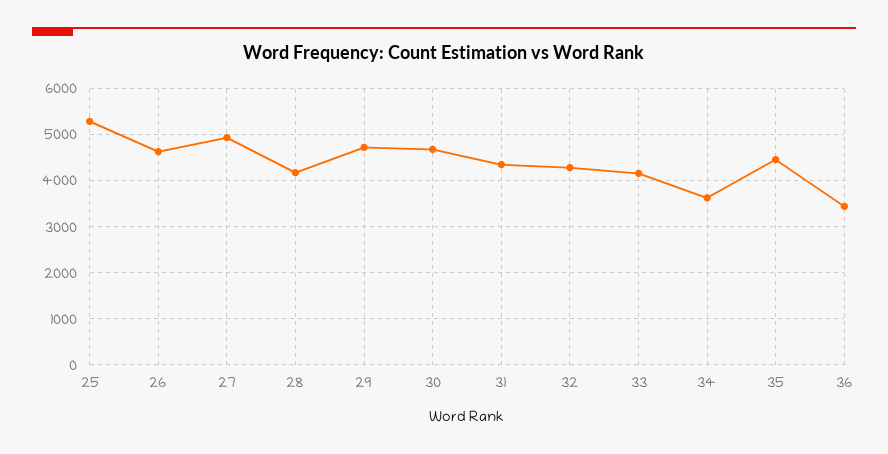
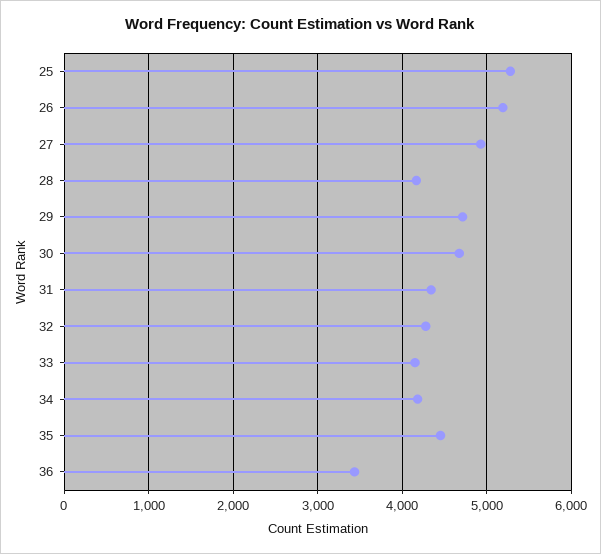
  {
    "25": 5300,
-   "26": 4600,
+   "26": 5200,
    "27": 4900,
    "28": 4200,
    "29": 4700,
    "30": 4700,
    "31": 4300,
    "32": 4300,
    "33": 4200,
-   "34": 3600,
+   "34": 4200,
    "35": 4500,
    "36": 3400
  }

